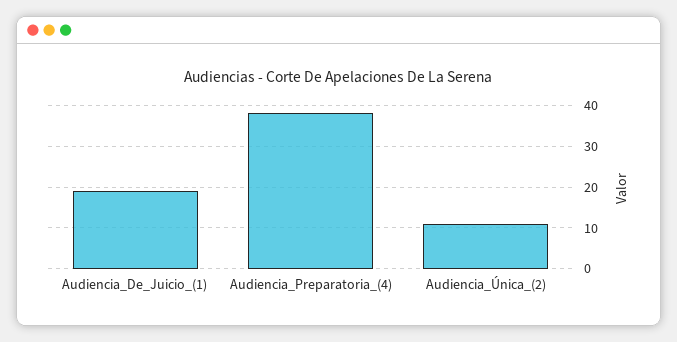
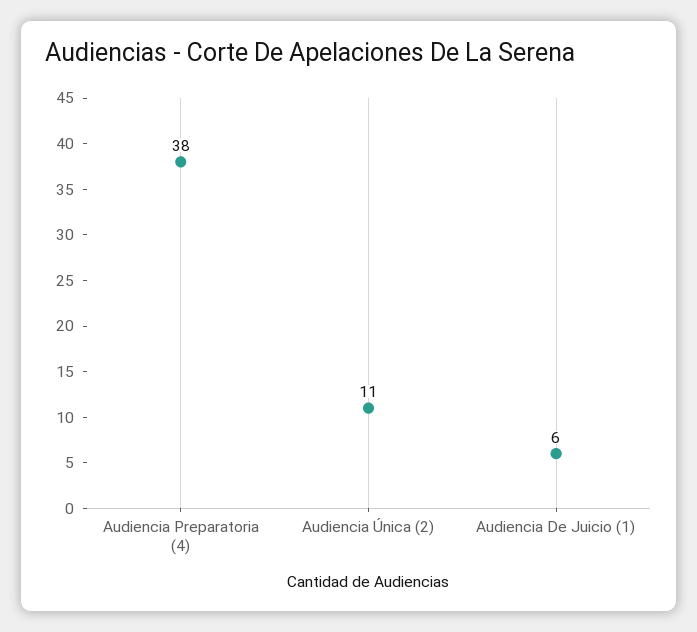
  {
-   "Audiencia_De_Juicio_(1)": 20,
+   "Audiencia_De_Juicio_(1)": 6,
    "Audiencia_Preparatoria_(4)": 38,
    "Audiencia_Única_(2)": 11
  }

